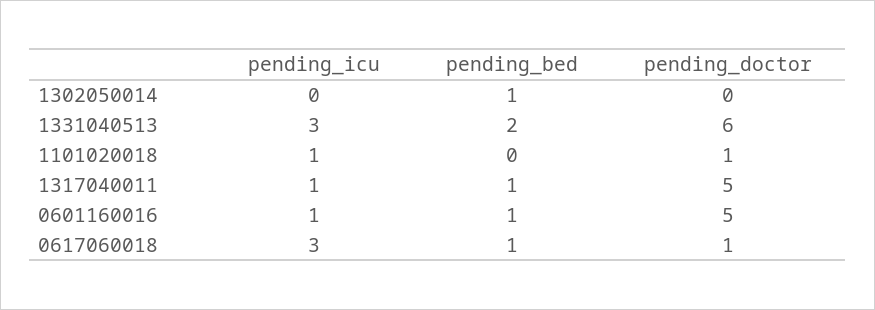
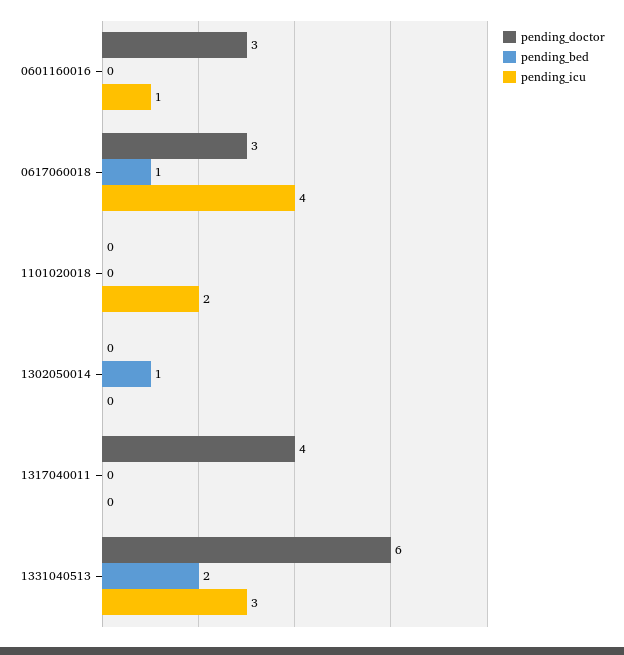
  {
    "pending_icu": {
      "1302050014": 0,
      "1331040513": 3,
-     "1101020018": 1,
+     "1101020018": 2,
-     "1317040011": 1,
+     "1317040011": 0,
      "0601160016": 1,
-     "0617060018": 3
+     "0617060018": 4
    },
    "pending_bed": {
      "1302050014": 1,
      "1331040513": 2,
      "1101020018": 0,
-     "1317040011": 1,
+     "1317040011": 0,
-     "0601160016": 1,
+     "0601160016": 0,
      "0617060018": 1
    },
    "pending_doctor": {
      "1302050014": 0,
      "1331040513": 6,
-     "1101020018": 1,
+     "1101020018": 0,
-     "1317040011": 5,
+     "1317040011": 4,
-     "0601160016": 5,
+     "0601160016": 3,
-     "0617060018": 1
+     "0617060018": 3
    }
  }

